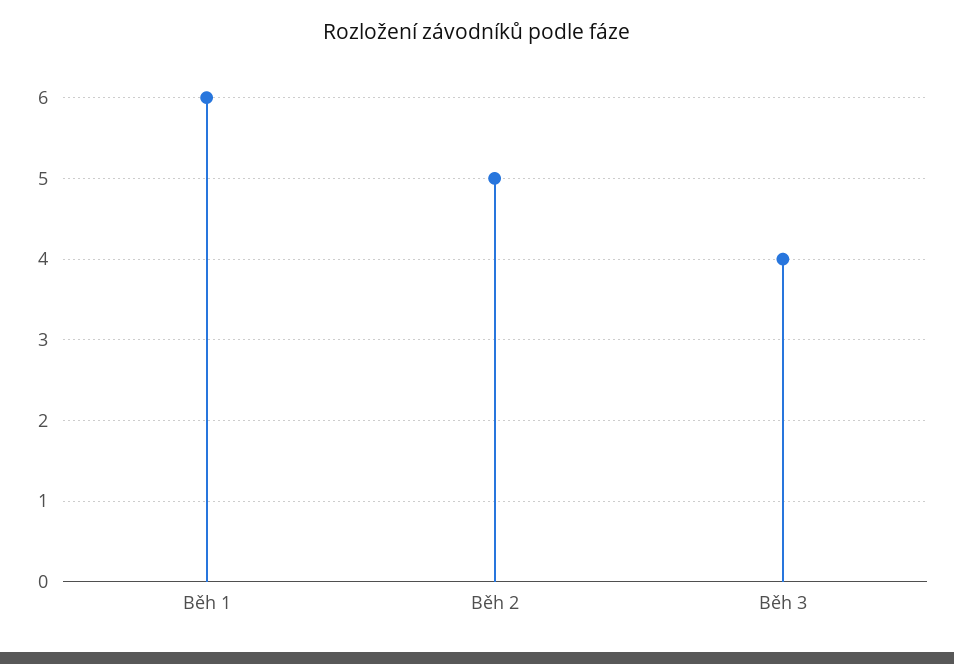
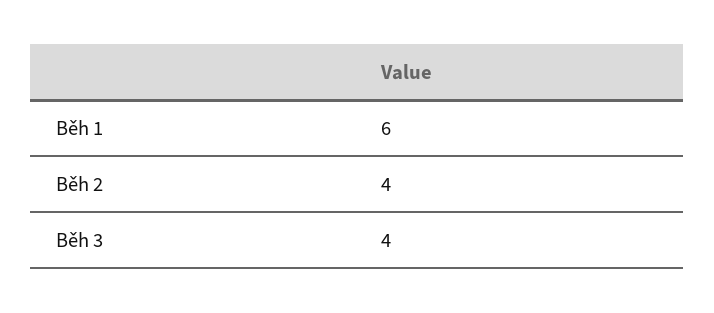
  {
    "Běh 1": 6,
-   "Běh 2": 5,
+   "Běh 2": 4,
    "Běh 3": 4
  }

